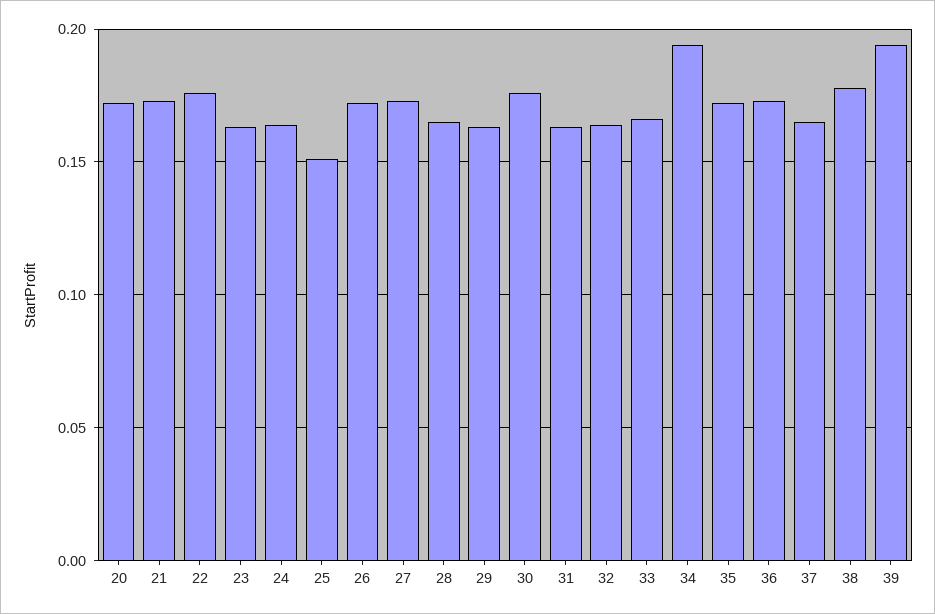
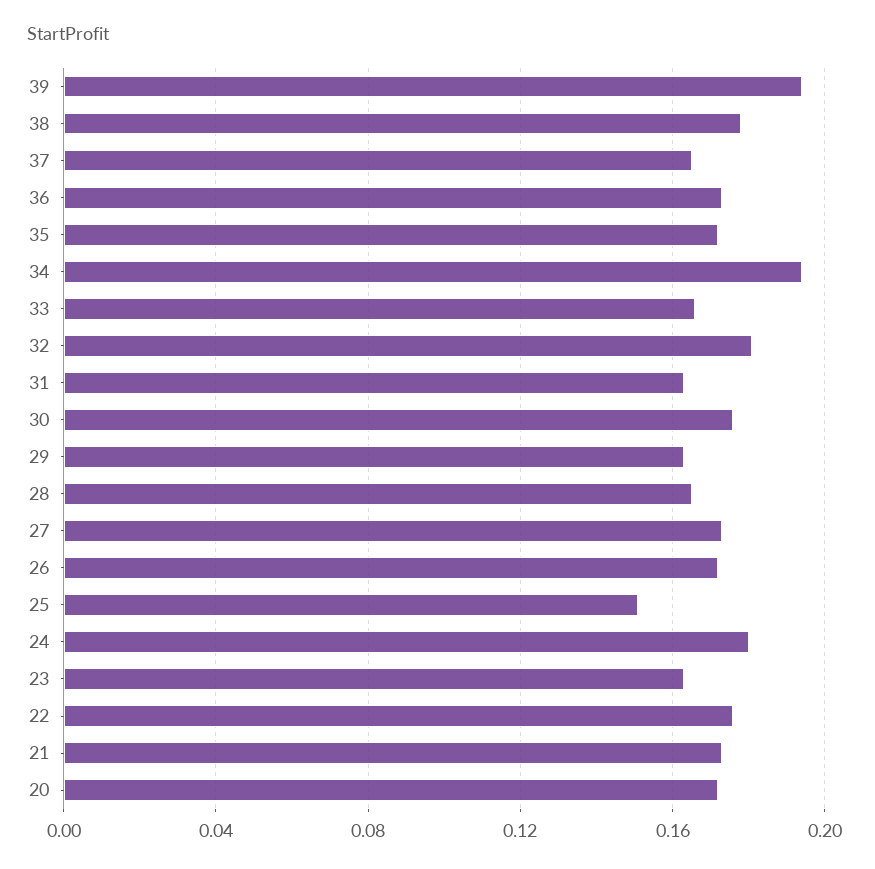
  {
    "20": 0.17,
    "21": 0.175,
    "22": 0.175,
    "23": 0.165,
-   "24": 0.165,
+   "24": 0.18,
    "25": 0.15,
    "26": 0.17,
    "27": 0.175,
    "28": 0.165,
    "29": 0.165,
    "30": 0.175,
    "31": 0.165,
-   "32": 0.165,
+   "32": 0.18,
    "33": 0.165,
    "34": 0.195,
    "35": 0.17,
    "36": 0.175,
    "37": 0.165,
    "38": 0.18,
    "39": 0.195
  }

